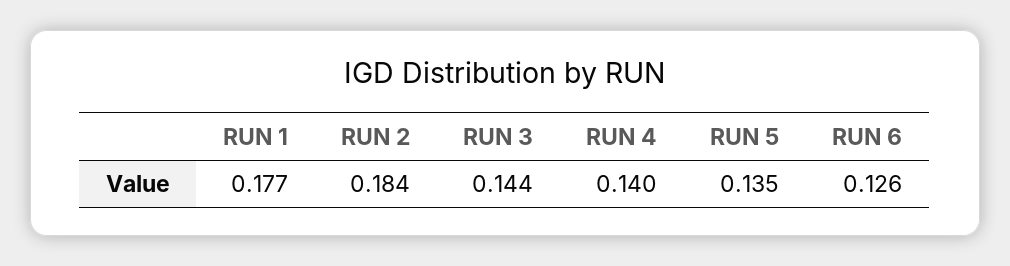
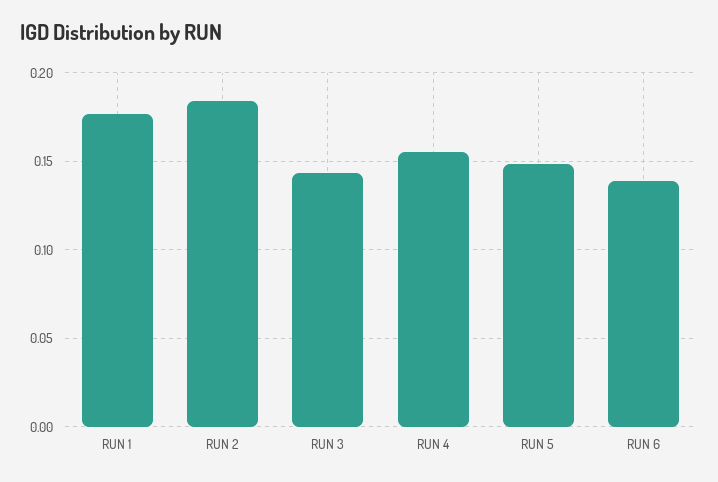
  {
    "RUN 1": 0.177,
    "RUN 2": 0.184,
    "RUN 3": 0.144,
-   "RUN 4": 0.14,
+   "RUN 4": 0.155,
-   "RUN 5": 0.135,
+   "RUN 5": 0.15,
-   "RUN 6": 0.126
+   "RUN 6": 0.14
  }

